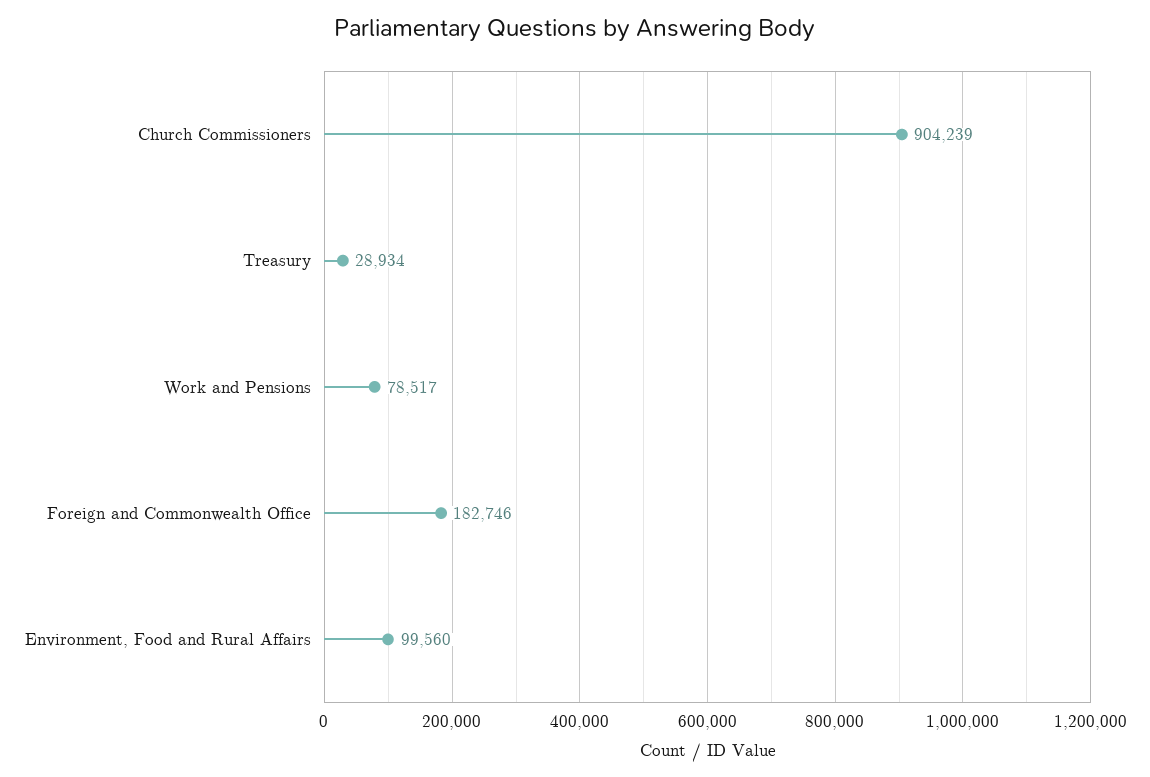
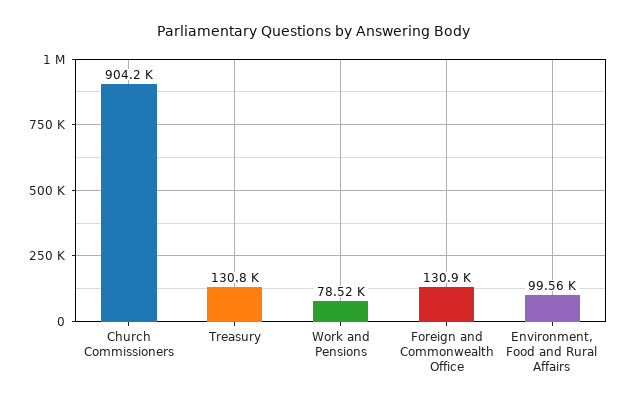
  {
    "Church Commissioners": 904239,
-   "Treasury": 28934,
+   "Treasury": 130800,
    "Work and Pensions": 78517,
-   "Foreign and Commonwealth Office": 182746,
+   "Foreign and Commonwealth Office": 130900,
    "Environment, Food and Rural Affairs": 99560
  }

